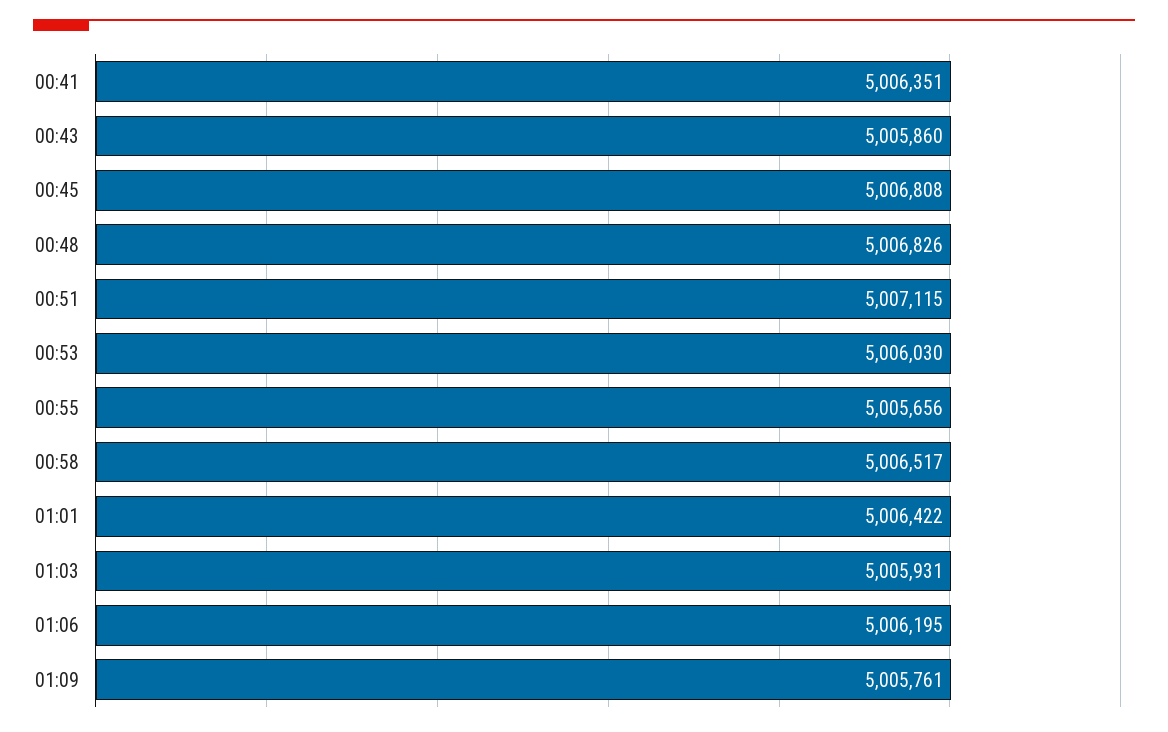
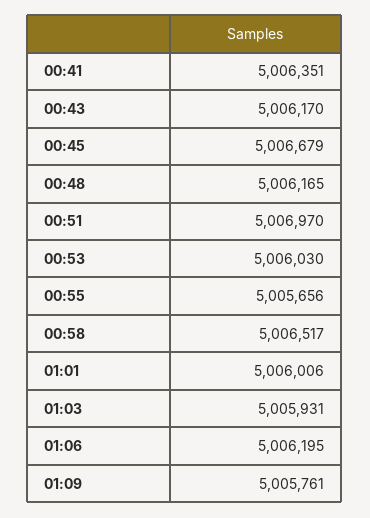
  {
    "00:41": 5006351,
-   "00:43": 5005860,
+   "00:43": 5006170,
-   "00:45": 5006808,
+   "00:45": 5006679,
-   "00:48": 5006826,
+   "00:48": 5006165,
-   "00:51": 5007115,
+   "00:51": 5006970,
    "00:53": 5006030,
    "00:55": 5005656,
    "00:58": 5006517,
-   "01:01": 5006422,
+   "01:01": 5006006,
    "01:03": 5005931,
    "01:06": 5006195,
    "01:09": 5005761
  }

